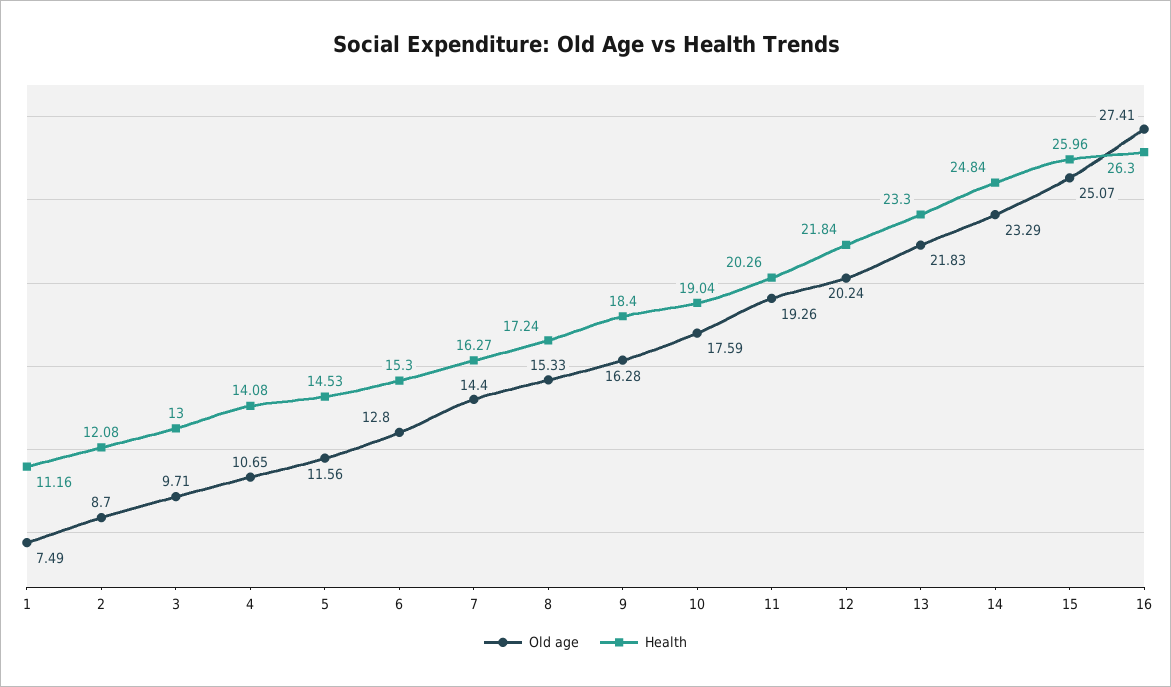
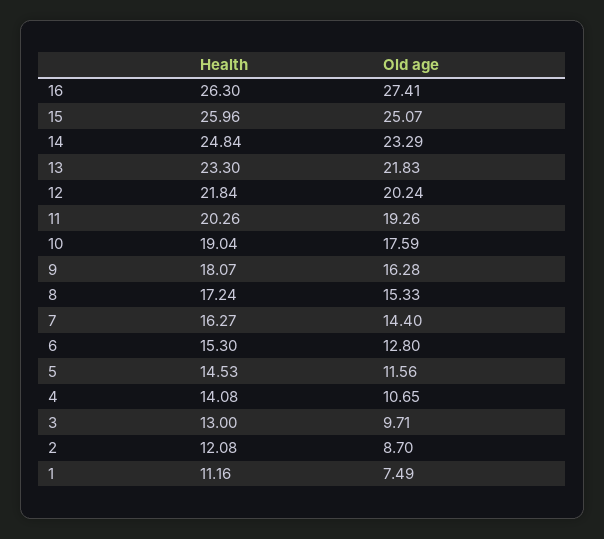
  {
    "Old age": {
      "1": 7.49,
      "2": 8.7,
      "3": 9.71,
      "4": 10.65,
      "5": 11.56,
      "6": 12.8,
      "7": 14.4,
      "8": 15.33,
      "9": 16.28,
      "10": 17.59,
      "11": 19.26,
      "12": 20.24,
      "13": 21.83,
      "14": 23.29,
      "15": 25.07,
      "16": 27.41
    },
    "Health": {
      "1": 11.16,
      "2": 12.08,
      "3": 13,
      "4": 14.08,
      "5": 14.53,
      "6": 15.3,
      "7": 16.27,
      "8": 17.24,
-     "9": 18.4,
+     "9": 18.07,
      "10": 19.04,
      "11": 20.26,
      "12": 21.84,
      "13": 23.3,
      "14": 24.84,
      "15": 25.96,
      "16": 26.3
    }
  }

